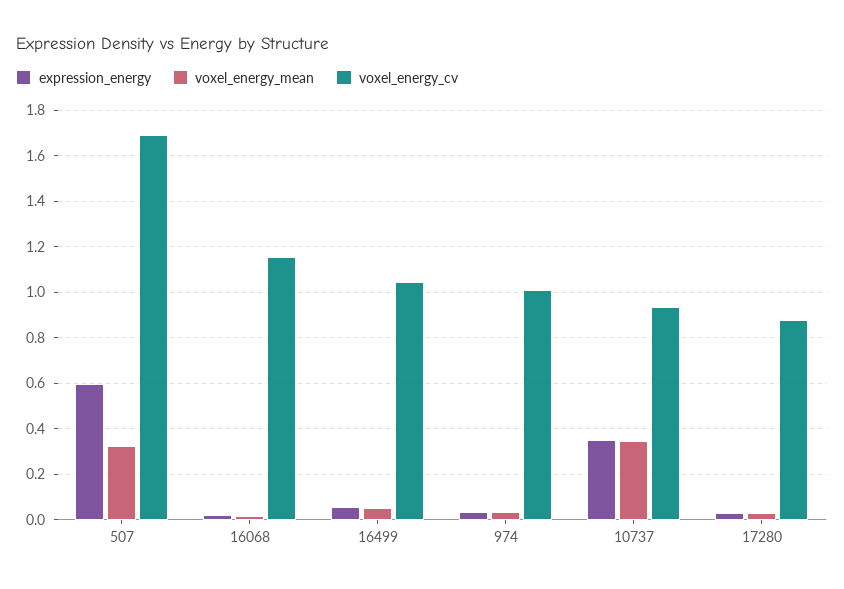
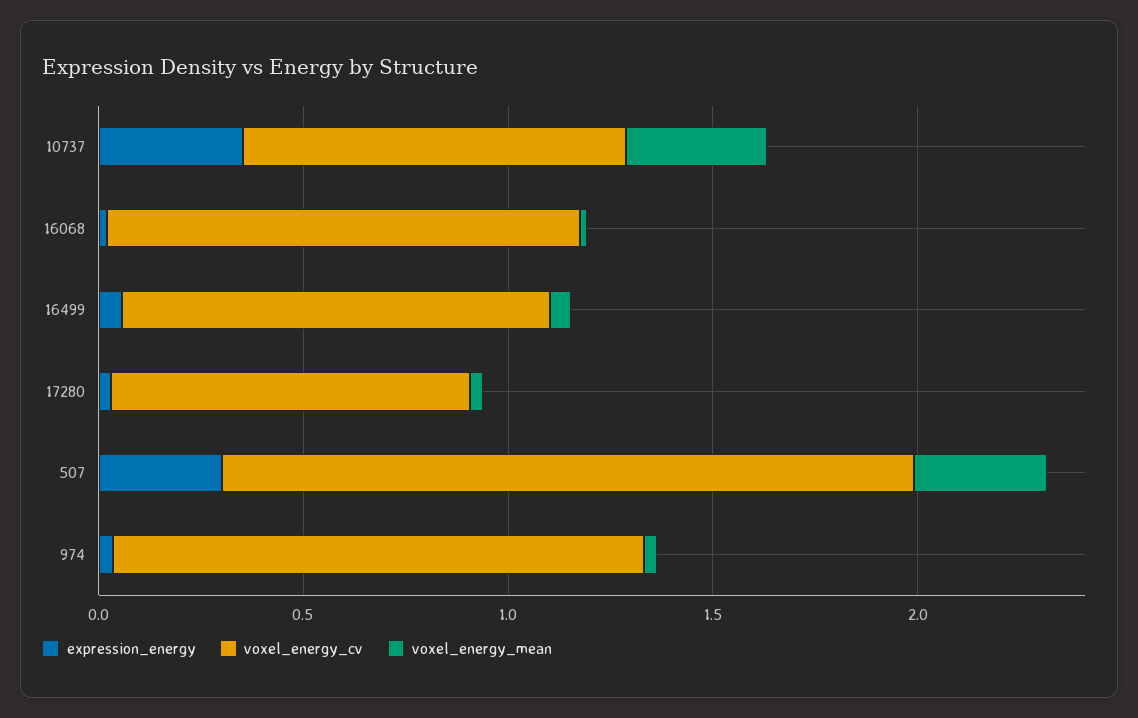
  {
    "expression_energy": {
-     "507": 0.6,
+     "507": 0.3,
      "16068": 0,
      "16499": 0.05,
      "974": 0.05,
      "10737": 0.35,
      "17280": 0.05
    },
    "voxel_energy_mean": {
      "507": 0.35,
      "16068": 0,
      "16499": 0.05,
      "974": 0.05,
      "10737": 0.35,
      "17280": 0.05
    },
    "voxel_energy_cv": {
      "507": 1.7,
      "16068": 1.15,
      "16499": 1.05,
-     "974": 1,
+     "974": 1.3,
      "10737": 0.95,
      "17280": 0.9
    }
  }

